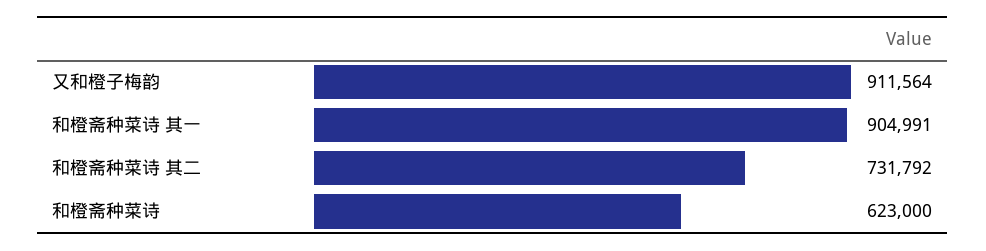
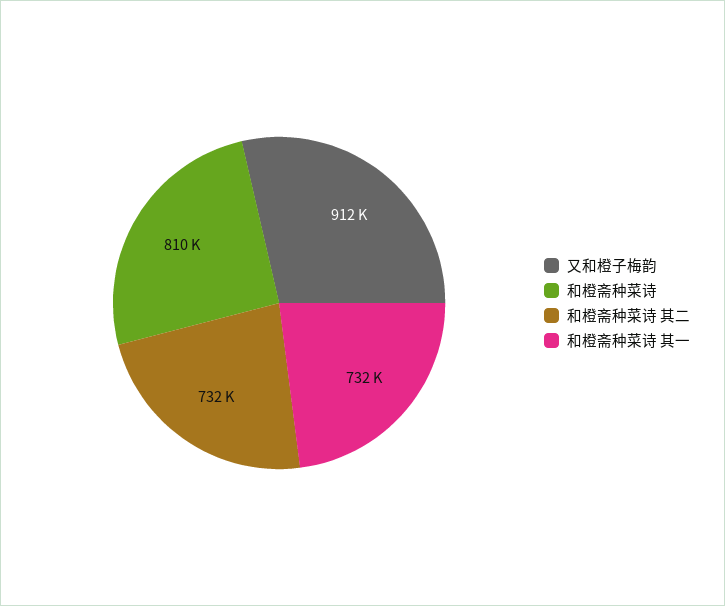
  {
    "又和橙子梅韵": 911564,
-   "和橙斋种菜诗 其一": 904991,
+   "和橙斋种菜诗 其一": 732000,
    "和橙斋种菜诗 其二": 731792,
-   "和橙斋种菜诗": 623000
+   "和橙斋种菜诗": 810000
  }

